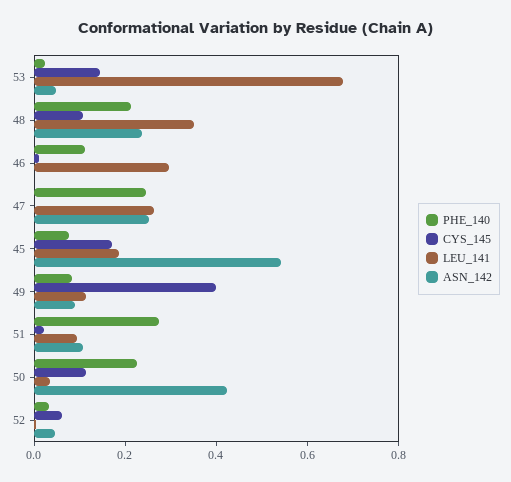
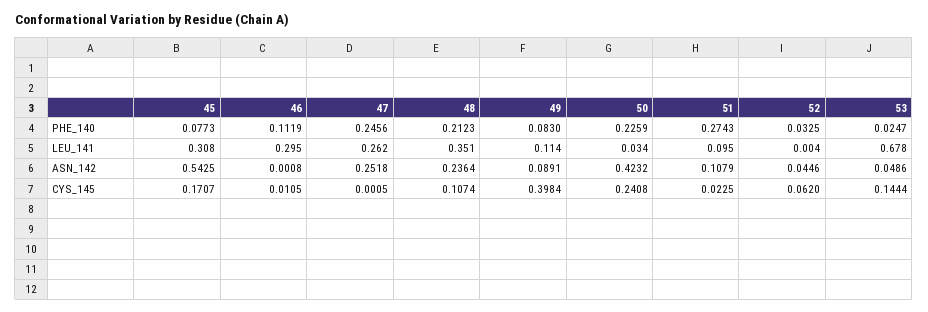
  {
    "PHE_140": {
      "53": 0.0247,
      "48": 0.2123,
      "46": 0.1119,
      "47": 0.2456,
      "45": 0.0773,
      "49": 0.083,
      "51": 0.2743,
      "50": 0.2259,
      "52": 0.0325
    },
    "CYS_145": {
      "53": 0.1444,
      "48": 0.1074,
      "46": 0.0105,
      "47": 0.0005,
      "45": 0.1707,
      "49": 0.3984,
      "51": 0.0225,
-     "50": 0.1,
+     "50": 0.2408,
      "52": 0.062
    },
    "LEU_141": {
      "53": 0.678,
      "48": 0.351,
      "46": 0.295,
      "47": 0.262,
-     "45": 0.2,
+     "45": 0.308,
      "49": 0.114,
      "51": 0.095,
      "50": 0.034,
      "52": 0.004
    },
    "ASN_142": {
      "53": 0.0486,
      "48": 0.2364,
      "46": 0.0008,
      "47": 0.2518,
      "45": 0.5425,
      "49": 0.0891,
      "51": 0.1079,
      "50": 0.4232,
      "52": 0.0446
    }
  }

